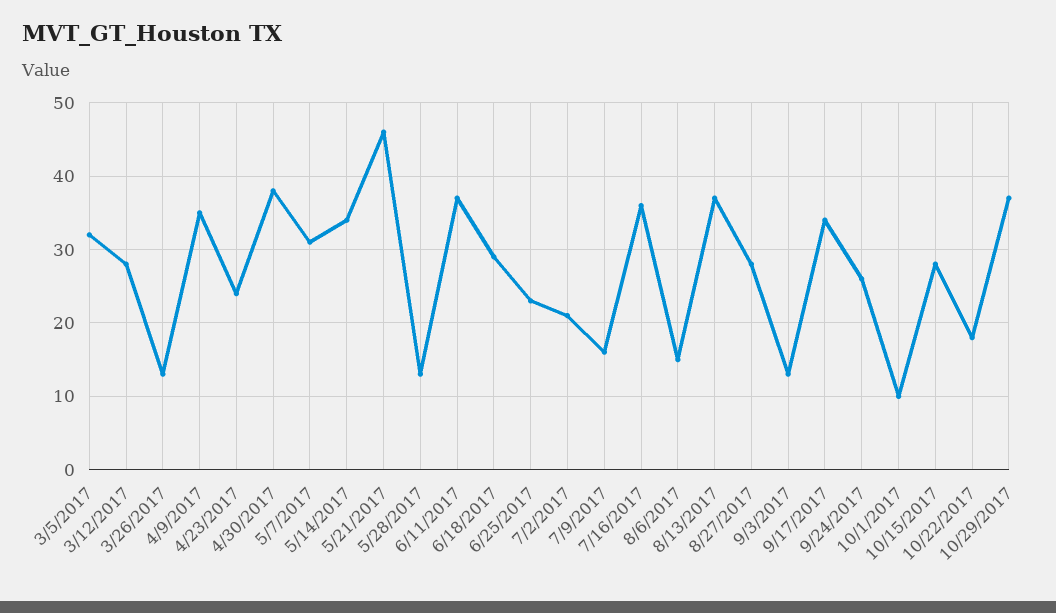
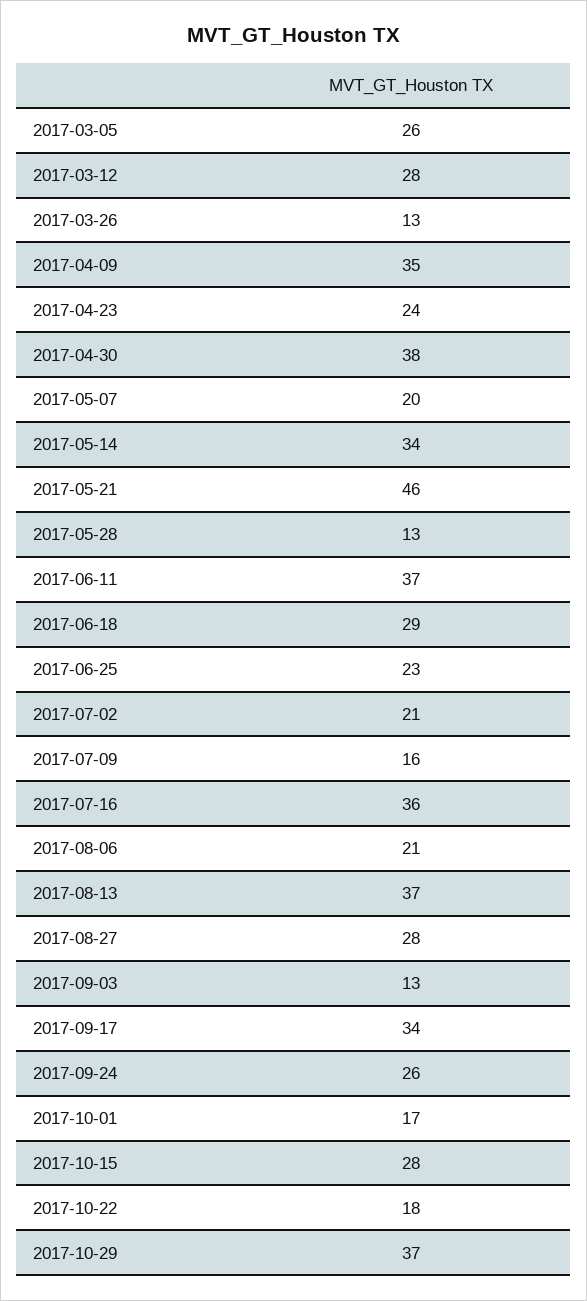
  {
-   "3/5/2017": 32,
+   "3/5/2017": 26,
    "3/12/2017": 28,
    "3/26/2017": 13,
    "4/9/2017": 35,
    "4/23/2017": 24,
    "4/30/2017": 38,
-   "5/7/2017": 31,
+   "5/7/2017": 20,
    "5/14/2017": 34,
    "5/21/2017": 46,
    "5/28/2017": 13,
    "6/11/2017": 37,
    "6/18/2017": 29,
    "6/25/2017": 23,
    "7/2/2017": 21,
    "7/9/2017": 16,
    "7/16/2017": 36,
-   "8/6/2017": 15,
+   "8/6/2017": 21,
    "8/13/2017": 37,
    "8/27/2017": 28,
    "9/3/2017": 13,
    "9/17/2017": 34,
    "9/24/2017": 26,
-   "10/1/2017": 10,
+   "10/1/2017": 17,
    "10/15/2017": 28,
    "10/22/2017": 18,
    "10/29/2017": 37
  }

